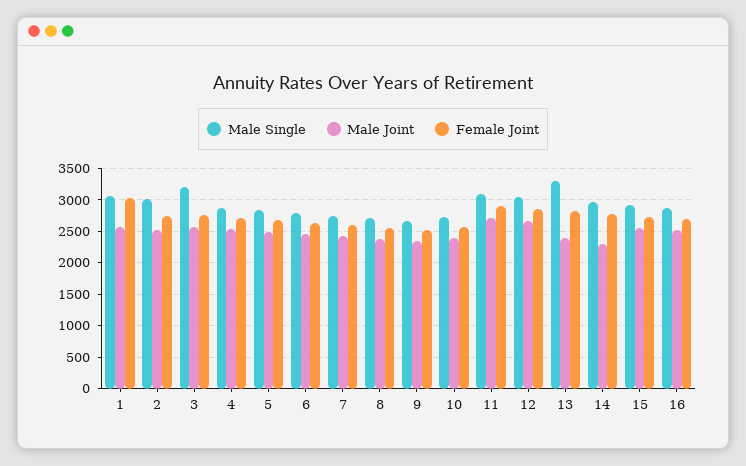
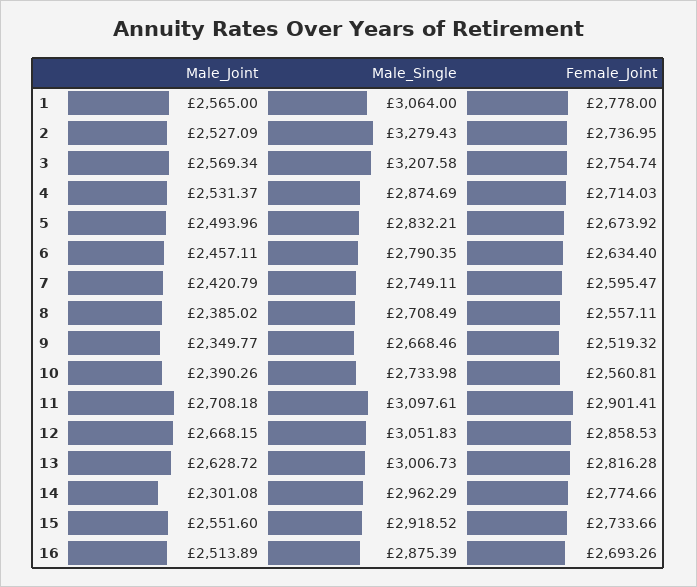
  {
    "Male Single": {
      "1": 3064,
-     "2": 3000,
+     "2": 3279.43,
      "3": 3207.58,
      "4": 2874.69,
      "5": 2832.21,
      "6": 2790.35,
      "7": 2749.11,
      "8": 2708.49,
      "9": 2668.46,
      "10": 2733.98,
      "11": 3097.61,
      "12": 3051.83,
-     "13": 3300,
+     "13": 3006.73,
      "14": 2962.29,
      "15": 2918.52,
      "16": 2875.39
    },
    "Male Joint": {
      "1": 2565,
      "2": 2527.09,
      "3": 2569.34,
      "4": 2531.37,
      "5": 2493.96,
      "6": 2457.11,
      "7": 2420.79,
      "8": 2385.02,
      "9": 2349.77,
      "10": 2390.26,
      "11": 2708.18,
      "12": 2668.15,
-     "13": 2400,
+     "13": 2628.72,
      "14": 2301.08,
      "15": 2551.6,
      "16": 2513.89
    },
    "Female Joint": {
-     "1": 3000,
+     "1": 2778,
      "2": 2736.95,
      "3": 2754.74,
      "4": 2714.03,
      "5": 2673.92,
      "6": 2634.4,
      "7": 2595.47,
      "8": 2557.11,
      "9": 2519.32,
      "10": 2560.81,
      "11": 2901.41,
      "12": 2858.53,
      "13": 2816.28,
      "14": 2774.66,
      "15": 2733.66,
      "16": 2693.26
    }
  }

